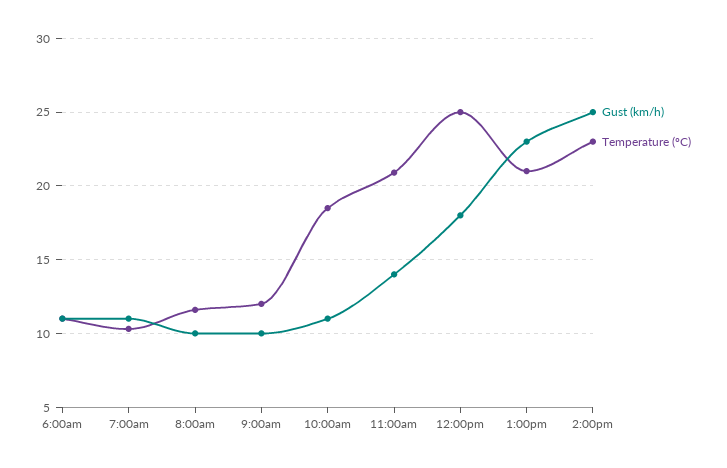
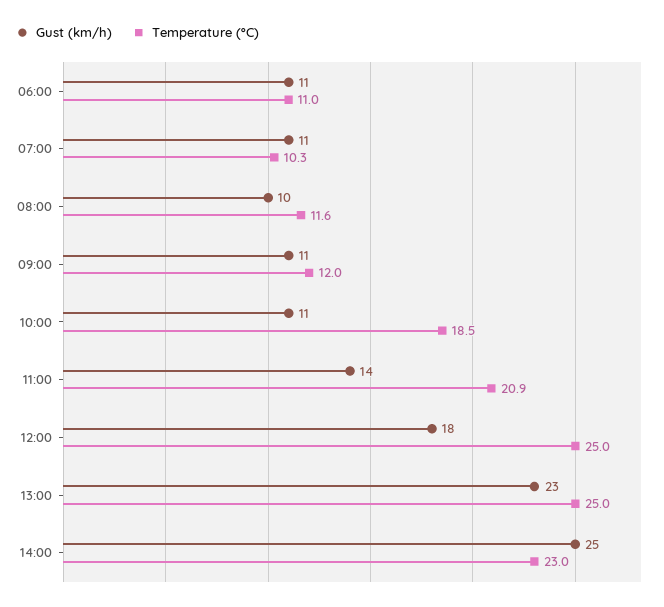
  {
    "Gust (km/h)": {
      "6:00am": 11,
      "7:00am": 11,
      "8:00am": 10,
-     "9:00am": 10,
+     "9:00am": 11,
      "10:00am": 11,
      "11:00am": 14,
      "12:00pm": 18,
      "1:00pm": 23,
      "2:00pm": 25
    },
    "Temperature (ºC)": {
      "6:00am": 11,
      "7:00am": 10.3,
      "8:00am": 11.6,
      "9:00am": 12,
      "10:00am": 18.5,
      "11:00am": 20.9,
      "12:00pm": 25,
-     "1:00pm": 21,
+     "1:00pm": 25,
      "2:00pm": 23
    }
  }

